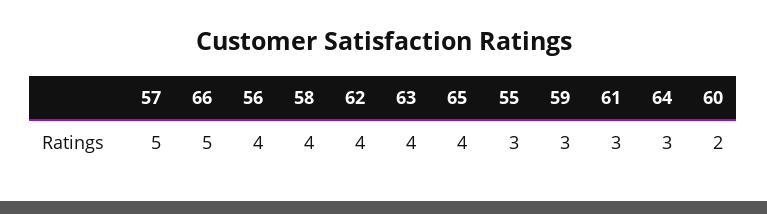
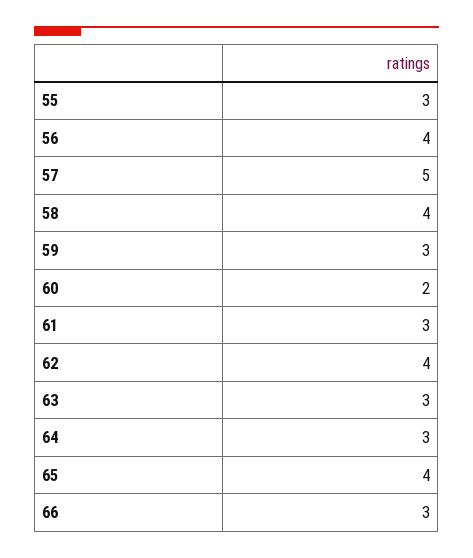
  {
    "57": 5,
-   "66": 5,
+   "66": 3,
    "56": 4,
    "58": 4,
    "62": 4,
-   "63": 4,
+   "63": 3,
    "65": 4,
    "55": 3,
    "59": 3,
    "61": 3,
    "64": 3,
    "60": 2
  }

